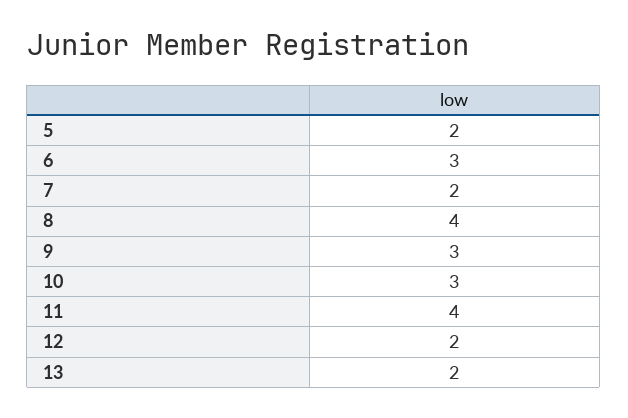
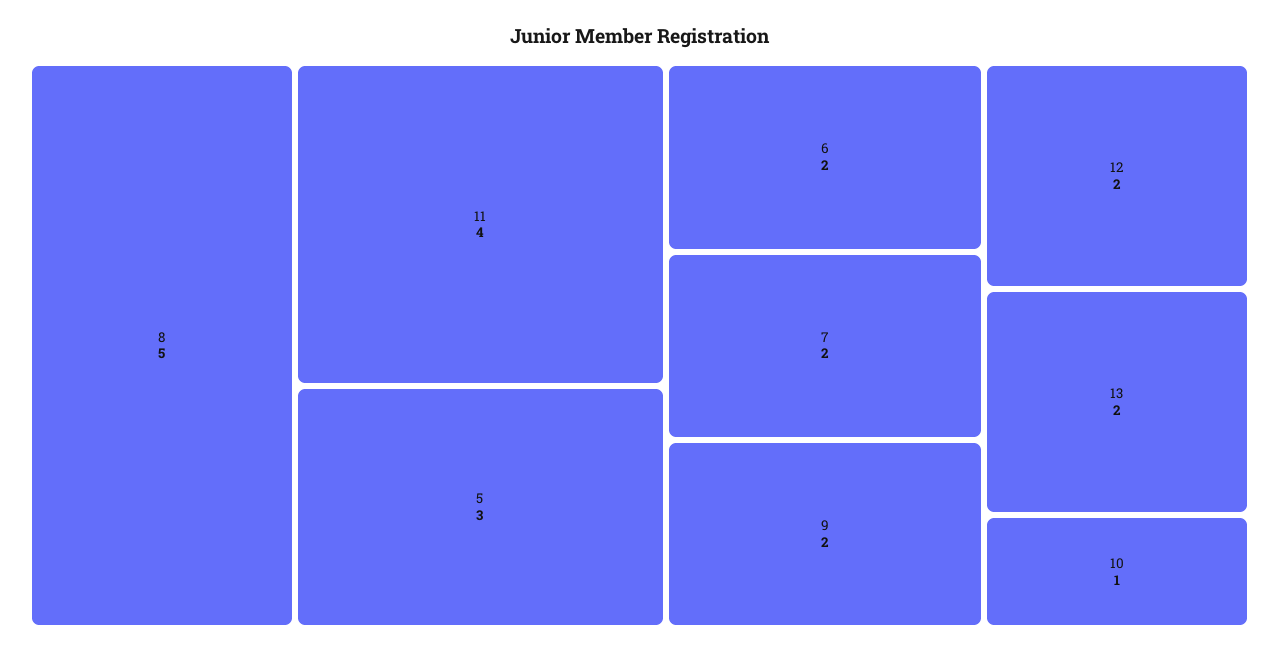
  {
-   "5": 2,
+   "5": 3,
-   "6": 3,
+   "6": 2,
    "7": 2,
-   "8": 4,
+   "8": 5,
-   "9": 3,
+   "9": 2,
-   "10": 3,
+   "10": 1,
    "11": 4,
    "12": 2,
    "13": 2
  }

